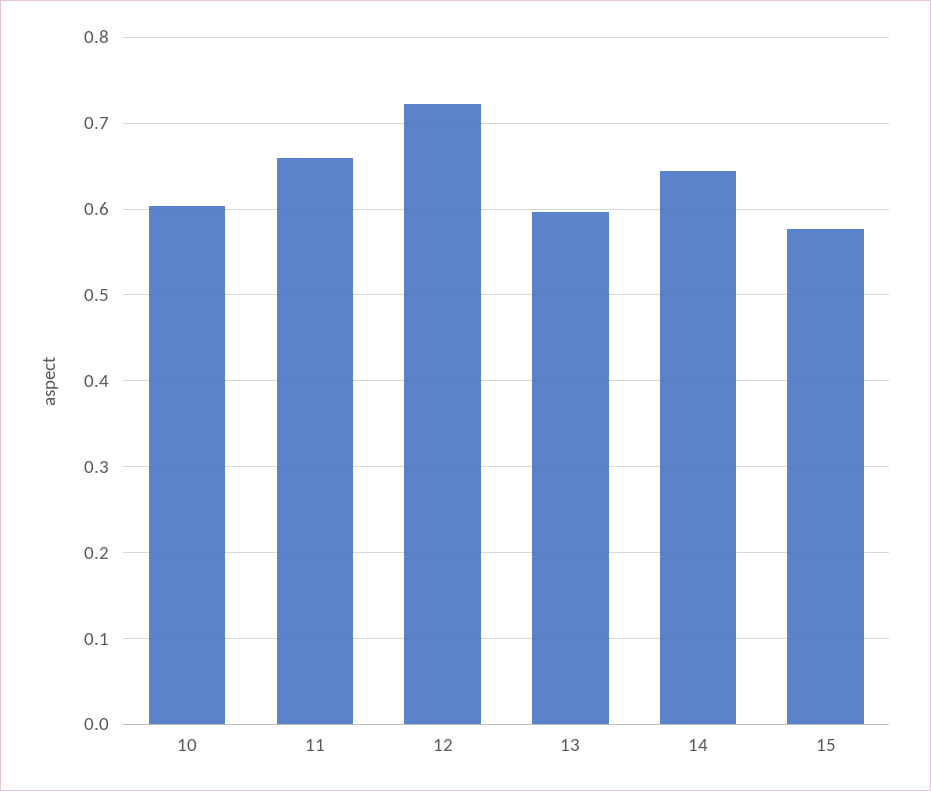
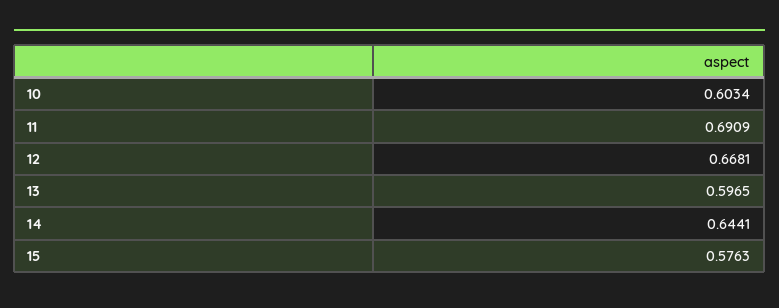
  {
    "10": 0.6034,
-   "11": 0.66,
+   "11": 0.6909,
-   "12": 0.72,
+   "12": 0.6681,
    "13": 0.5965,
    "14": 0.6441,
    "15": 0.5763
  }

